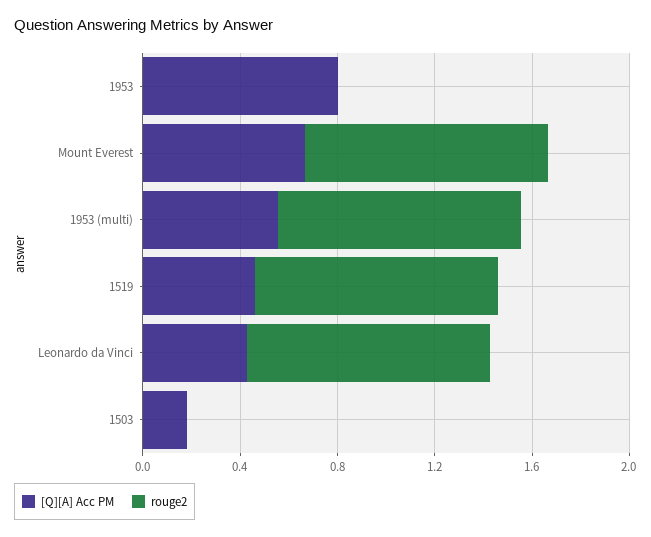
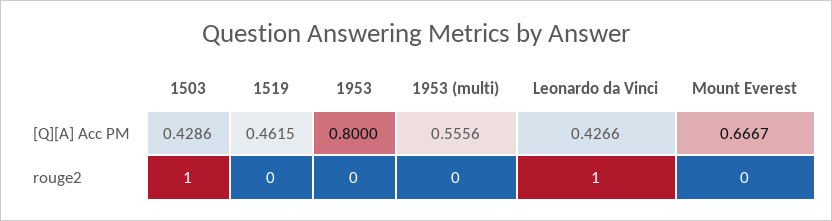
  {
    "[Q][A] Acc PM": {
      "1953": 0.8,
      "Mount Everest": 0.6667,
      "1953 (multi)": 0.5556,
      "1519": 0.4615,
      "Leonardo da Vinci": 0.4266,
-     "1503": 0.2
+     "1503": 0.4286
    },
    "rouge2": {
      "1953": 0,
-     "Mount Everest": 1,
+     "Mount Everest": 0,
-     "1953 (multi)": 1,
+     "1953 (multi)": 0,
-     "1519": 1,
+     "1519": 0,
      "Leonardo da Vinci": 1,
-     "1503": 0
+     "1503": 1
    }
  }

